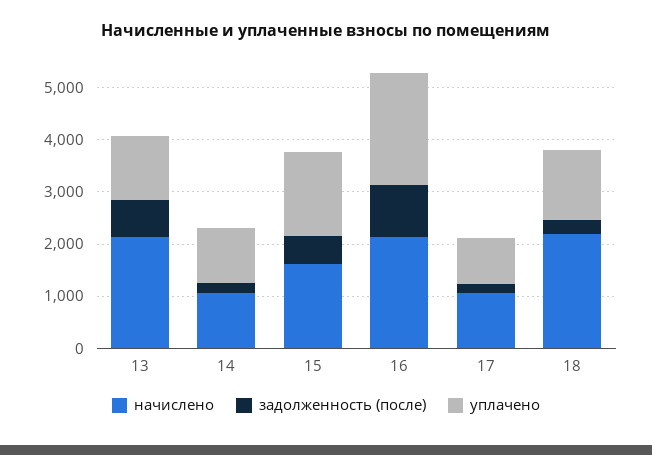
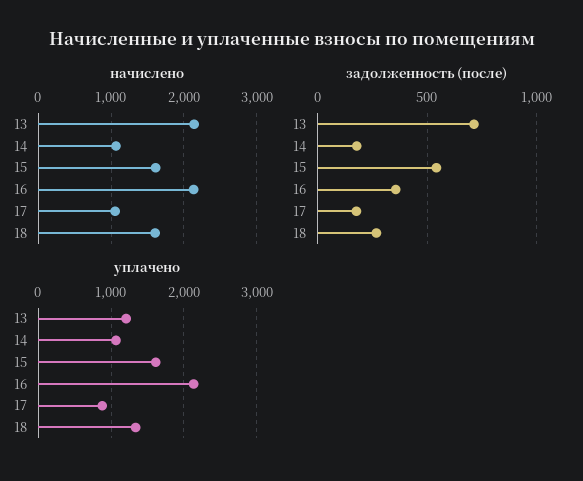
  {
    "начислено": {
      "13": 2100,
      "14": 1100,
      "15": 1600,
      "16": 2100,
      "17": 1100,
-     "18": 2200
+     "18": 1600
    },
    "задолженность (после)": {
      "13": 700,
      "14": 200,
      "15": 550,
-     "16": 1000,
+     "16": 350,
      "17": 200,
      "18": 250
    },
    "уплачено": {
      "13": 1200,
      "14": 1100,
      "15": 1600,
      "16": 2100,
      "17": 900,
      "18": 1300
    }
  }

